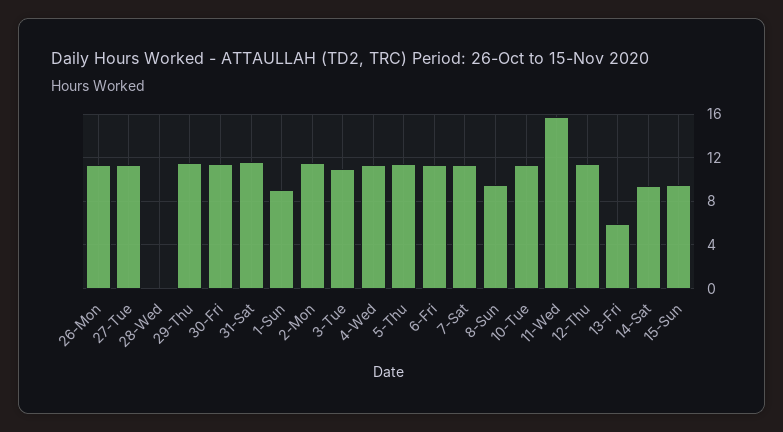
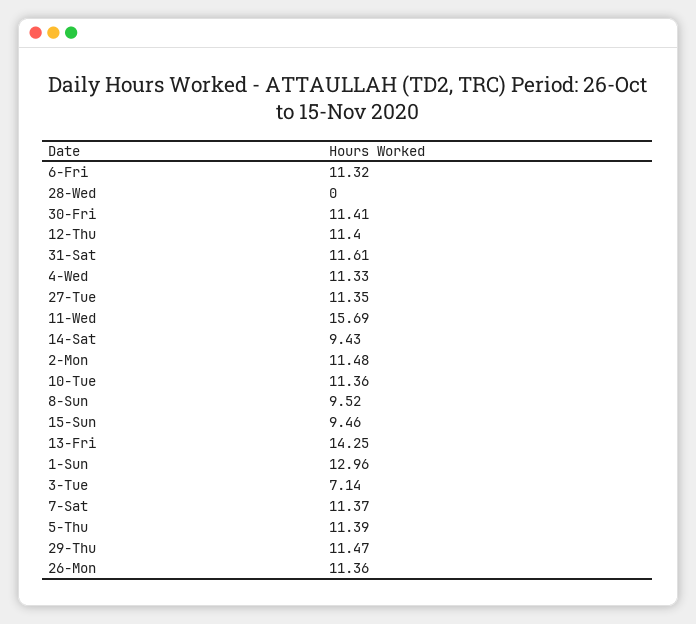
  {
    "26-Mon": 11.36,
    "27-Tue": 11.35,
    "28-Wed": 0,
    "29-Thu": 11.47,
    "30-Fri": 11.41,
    "31-Sat": 11.61,
-   "1-Sun": 9,
+   "1-Sun": 12.96,
    "2-Mon": 11.48,
-   "3-Tue": 11,
+   "3-Tue": 7.14,
    "4-Wed": 11.33,
    "5-Thu": 11.39,
    "6-Fri": 11.32,
    "7-Sat": 11.37,
    "8-Sun": 9.52,
    "10-Tue": 11.36,
    "11-Wed": 15.69,
    "12-Thu": 11.4,
-   "13-Fri": 6,
+   "13-Fri": 14.25,
    "14-Sat": 9.43,
    "15-Sun": 9.46
  }

